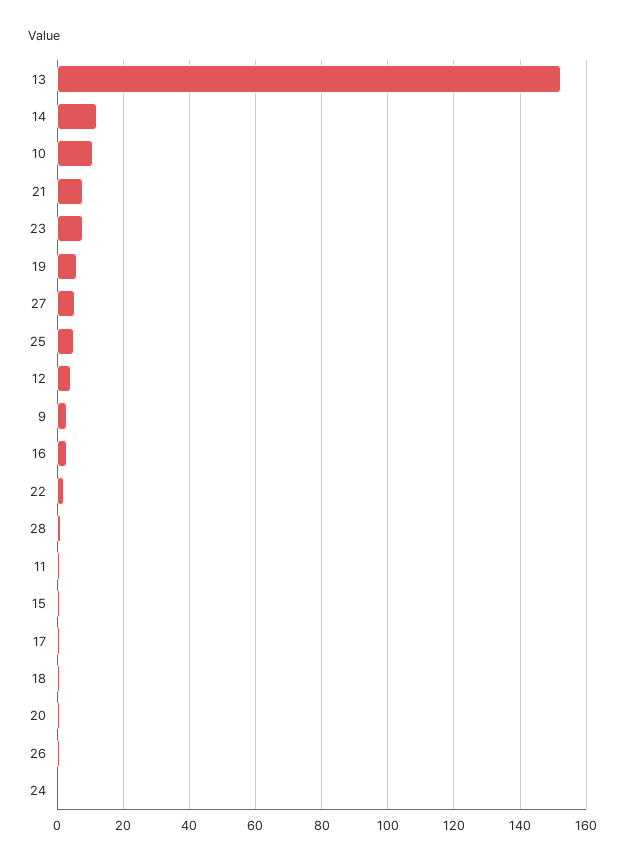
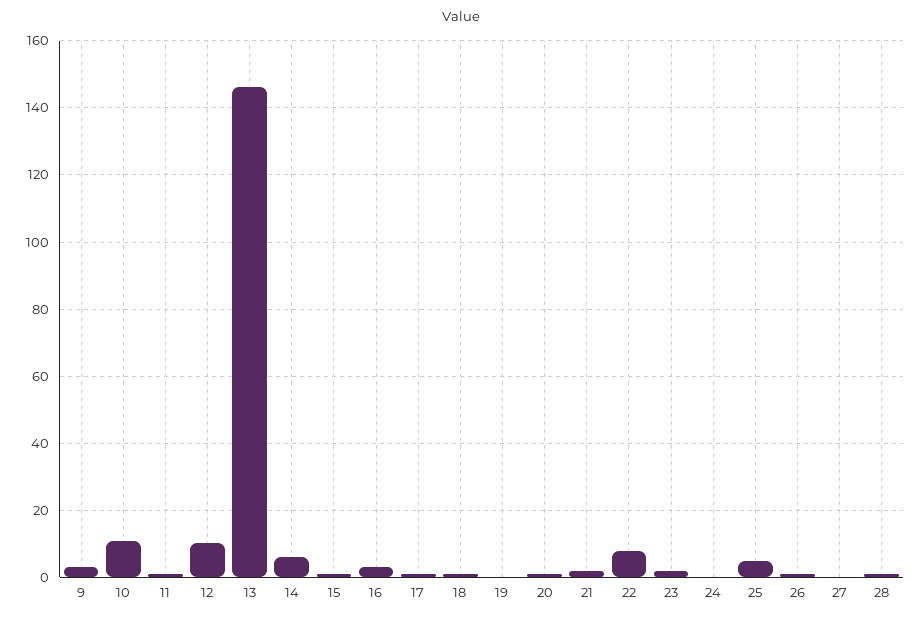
  {
-   "13": 152,
+   "13": 146,
-   "14": 12,
+   "14": 6,
    "10": 10,
-   "21": 8,
+   "21": 2,
-   "23": 8,
+   "23": 2,
-   "19": 6,
+   "19": 0,
-   "27": 6,
+   "27": 0,
    "25": 6,
-   "12": 4,
+   "12": 10,
    "9": 4,
    "16": 4,
-   "22": 2,
+   "22": 8,
    "28": 2,
    "11": 2,
    "15": 2,
    "17": 2,
    "18": 2,
    "20": 2,
    "26": 0,
    "24": 0
  }

